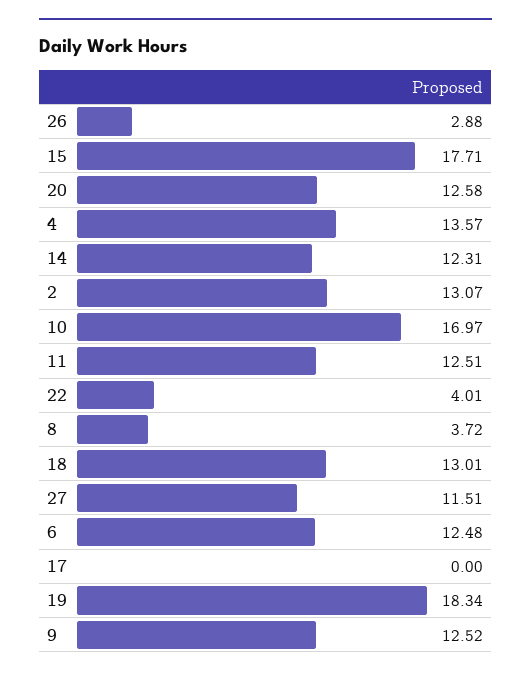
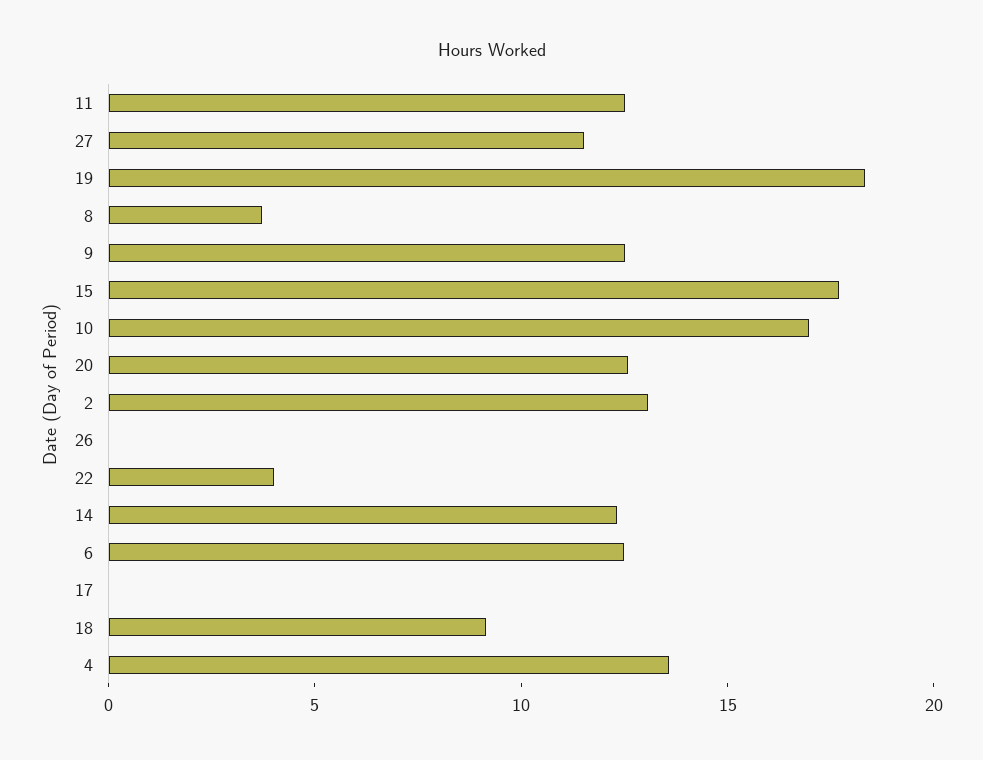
  {
-   "26": 2.88,
+   "26": 0,
    "15": 17.71,
    "20": 12.58,
    "4": 13.57,
    "14": 12.31,
    "2": 13.07,
    "10": 16.97,
    "11": 12.51,
    "22": 4.01,
    "8": 3.72,
-   "18": 13.01,
+   "18": 9,
    "27": 11.51,
    "6": 12.48,
    "17": 0,
    "19": 18.34,
    "9": 12.52
  }

